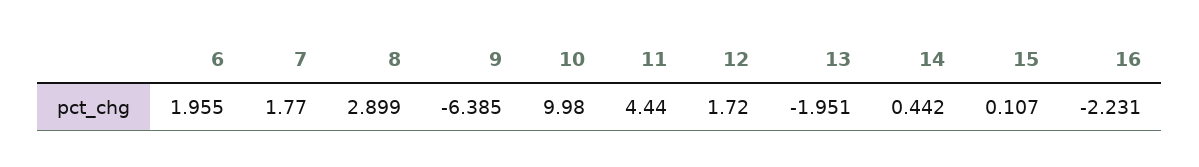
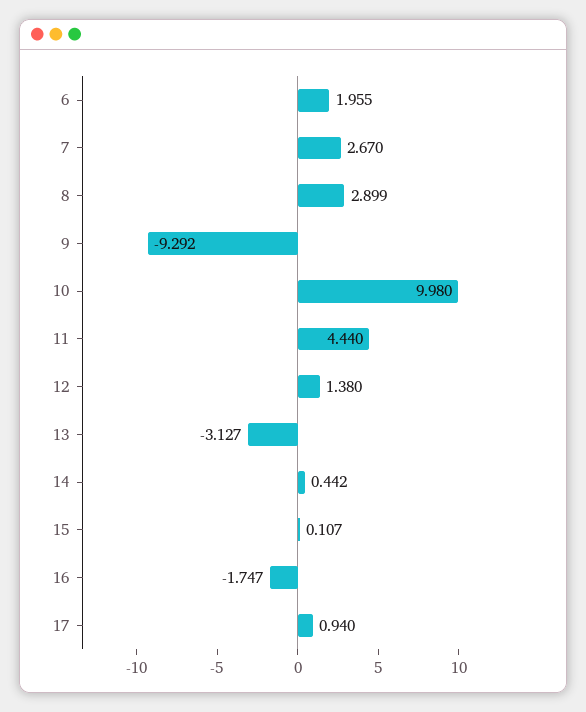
  {
    "6": 1.955,
-   "7": 1.77,
+   "7": 2.67,
    "8": 2.899,
-   "9": -6.385,
+   "9": -9.292,
    "10": 9.98,
    "11": 4.44,
-   "12": 1.72,
+   "12": 1.38,
-   "13": -1.951,
+   "13": -3.127,
    "14": 0.442,
    "15": 0.107,
-   "16": -2.231
+   "16": -1.747,
+   "17": 0.94
  }

